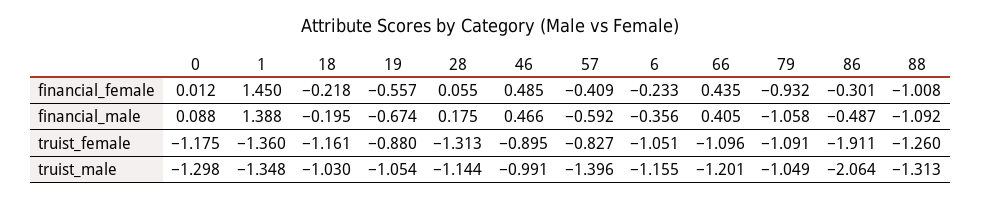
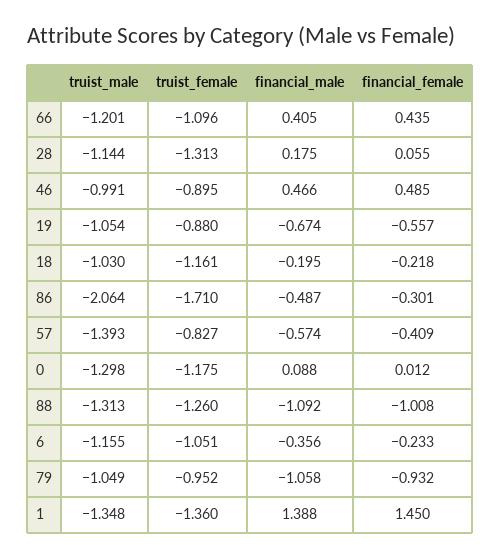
  {
    "0": {
      "financial_female": 0.012,
      "financial_male": 0.088,
      "truist_female": -1.175,
      "truist_male": -1.298
    },
    "1": {
      "financial_female": 1.45,
      "financial_male": 1.388,
      "truist_female": -1.36,
      "truist_male": -1.348
    },
    "18": {
      "financial_female": -0.218,
      "financial_male": -0.195,
      "truist_female": -1.161,
      "truist_male": -1.03
    },
    "19": {
      "financial_female": -0.557,
      "financial_male": -0.674,
      "truist_female": -0.88,
      "truist_male": -1.054
    },
    "28": {
      "financial_female": 0.055,
      "financial_male": 0.175,
      "truist_female": -1.313,
      "truist_male": -1.144
    },
    "46": {
      "financial_female": 0.485,
      "financial_male": 0.466,
      "truist_female": -0.895,
      "truist_male": -0.991
    },
    "57": {
      "financial_female": -0.409,
-     "financial_male": -0.592,
+     "financial_male": -0.574,
      "truist_female": -0.827,
-     "truist_male": -1.396
+     "truist_male": -1.393
    },
    "6": {
      "financial_female": -0.233,
      "financial_male": -0.356,
      "truist_female": -1.051,
      "truist_male": -1.155
    },
    "66": {
      "financial_female": 0.435,
      "financial_male": 0.405,
      "truist_female": -1.096,
      "truist_male": -1.201
    },
    "79": {
      "financial_female": -0.932,
      "financial_male": -1.058,
-     "truist_female": -1.091,
+     "truist_female": -0.952,
      "truist_male": -1.049
    },
    "86": {
      "financial_female": -0.301,
      "financial_male": -0.487,
-     "truist_female": -1.911,
+     "truist_female": -1.71,
      "truist_male": -2.064
    },
    "88": {
      "financial_female": -1.008,
      "financial_male": -1.092,
      "truist_female": -1.26,
      "truist_male": -1.313
    }
  }

